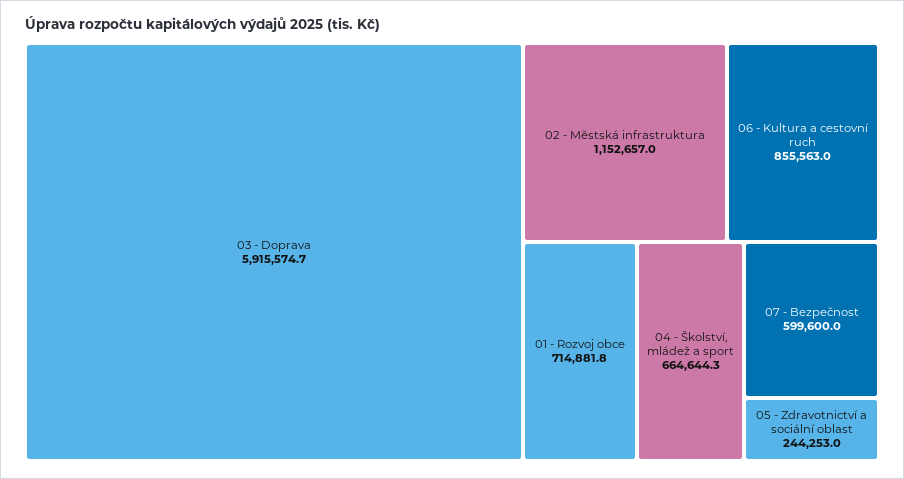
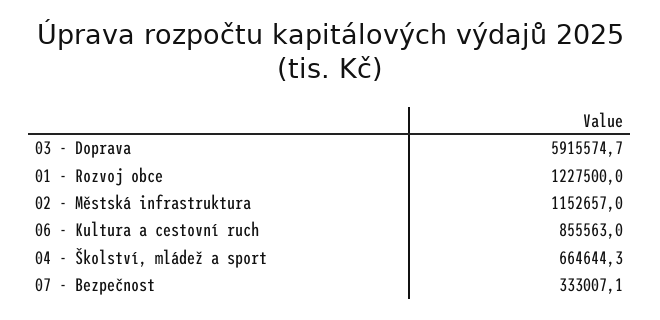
  {
    "03 - Doprava": 5915574.7,
    "02 - Městská infrastruktura": 1152657,
    "06 - Kultura a cestovní ruch": 855563,
-   "01 - Rozvoj obce": 714881.8,
+   "01 - Rozvoj obce": 1227500,
    "04 - Školství, mládež a sport": 664644.3,
-   "07 - Bezpečnost": 599600,
+   "07 - Bezpečnost": 333007.1
-   "05 - Zdravotnictví a sociální oblast": 244253
  }

